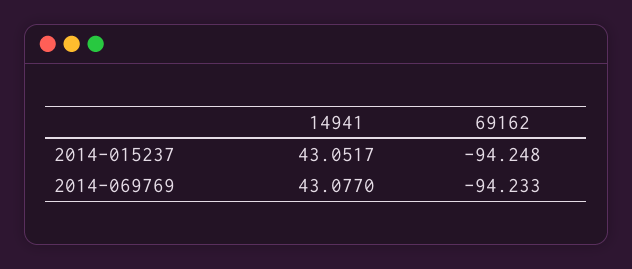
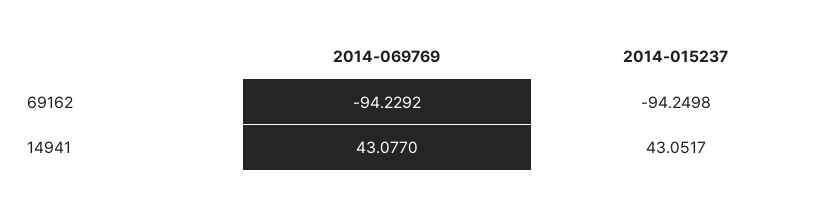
  {
    "14941": {
      "2014-015237": 43.0517,
      "2014-069769": 43.077
    },
    "69162": {
-     "2014-015237": -94.248,
+     "2014-015237": -94.2498,
-     "2014-069769": -94.233
+     "2014-069769": -94.2292
    }
  }

